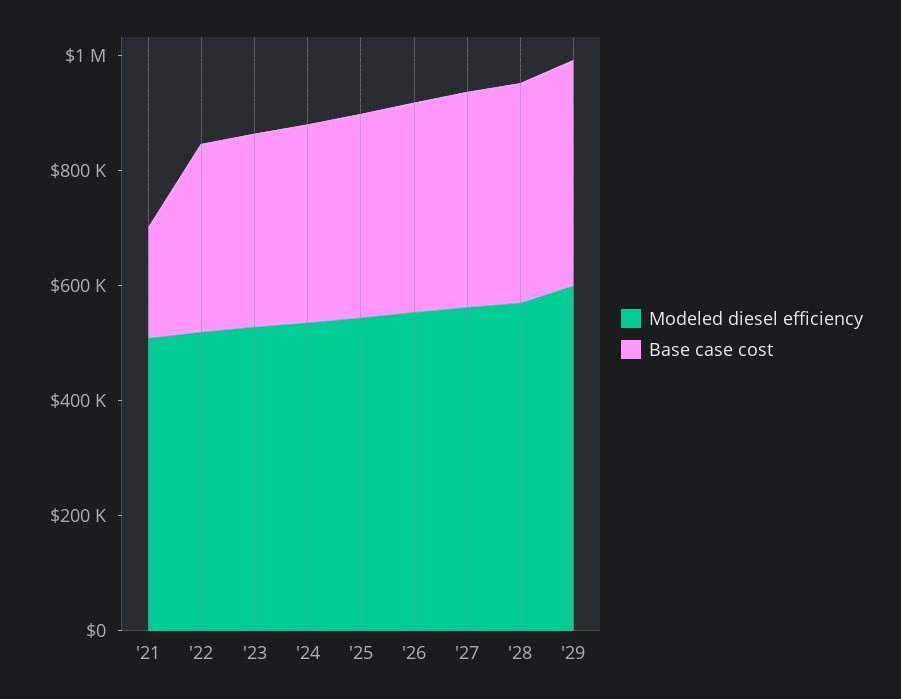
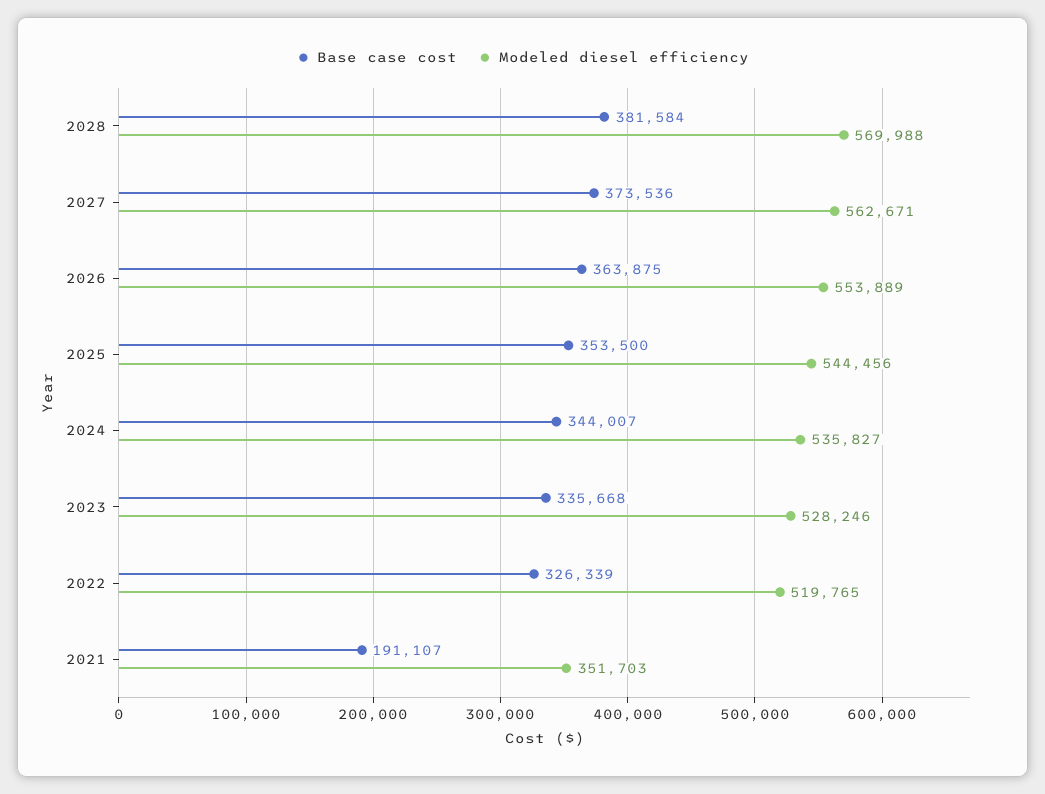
  {
    "Modeled diesel efficiency": {
-     "'21": 500000,
+     "'21": 351703,
      "'22": 519765,
      "'23": 528246,
      "'24": 535827,
      "'25": 544456,
      "'26": 553889,
      "'27": 562671,
-     "'28": 569988,
+     "'28": 569988
-     "'29": 600000
    },
    "Base case cost": {
      "'21": 191107,
      "'22": 326339,
      "'23": 335668,
      "'24": 344007,
      "'25": 353500,
      "'26": 363875,
      "'27": 373536,
-     "'28": 381584,
+     "'28": 381584
-     "'29": 400000
    }
  }

